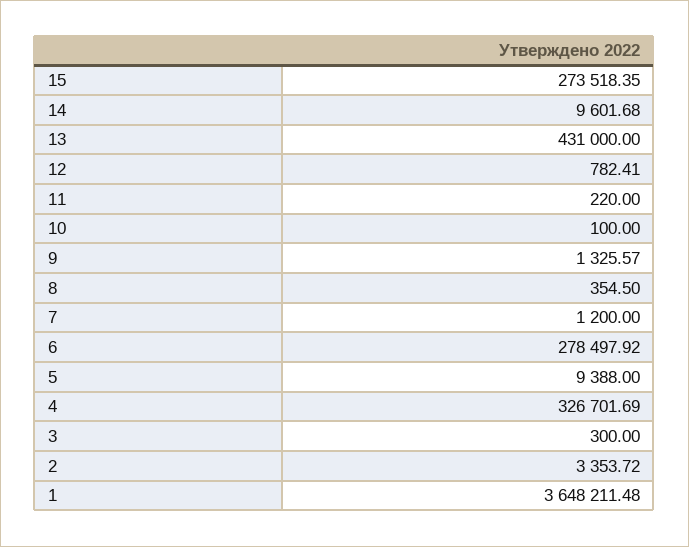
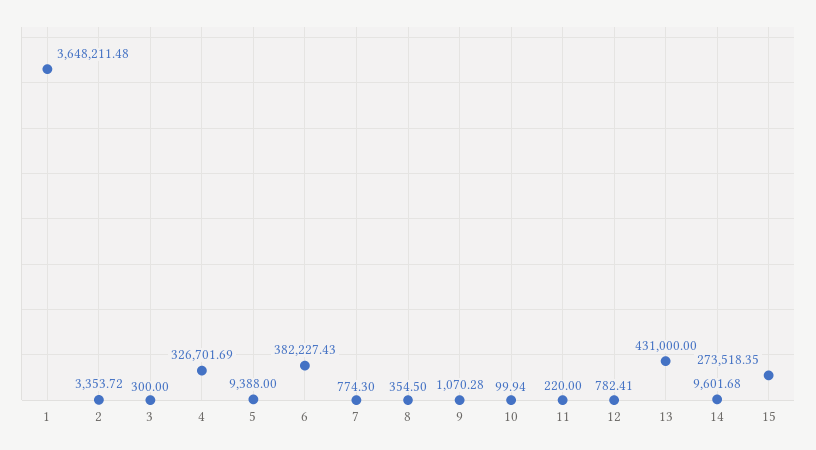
  {
    "15": 273518.35,
    "14": 9601.68,
    "13": 431000,
    "12": 782.41,
    "11": 220,
-   "10": 100,
+   "10": 99.94,
-   "9": 1325.57,
+   "9": 1070.28,
    "8": 354.5,
-   "7": 1200,
+   "7": 774.3,
-   "6": 278497.92,
+   "6": 382227.43,
    "5": 9388,
    "4": 326701.69,
    "3": 300,
    "2": 3353.72,
    "1": 3648211.48
  }

